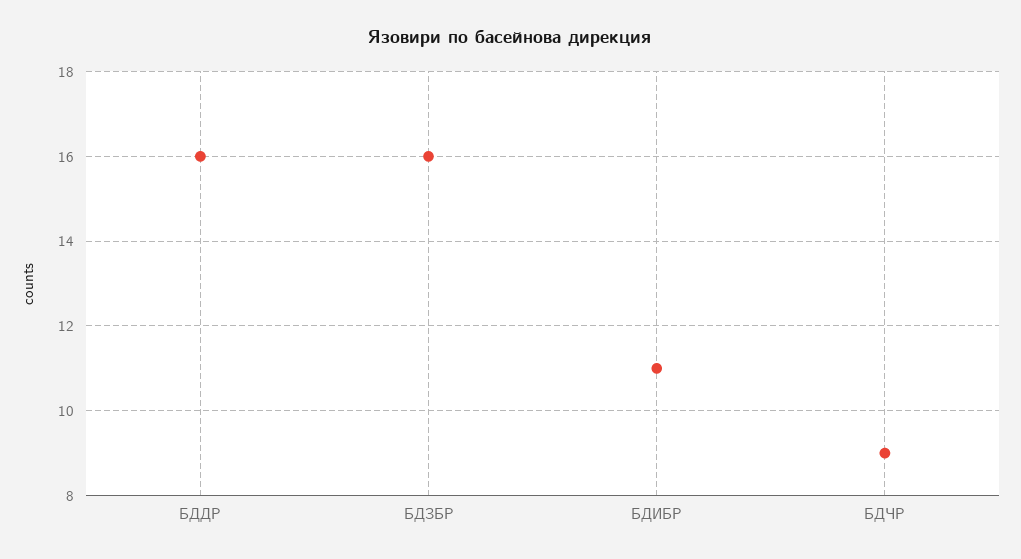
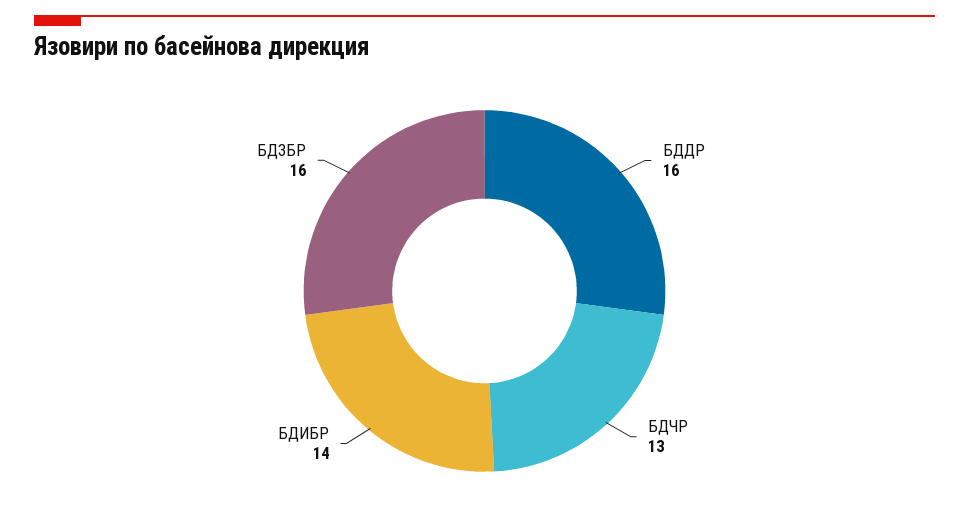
  {
    "БДДР": 16,
    "БДЗБР": 16,
-   "БДИБР": 11,
+   "БДИБР": 14,
-   "БДЧР": 9
+   "БДЧР": 13
  }

